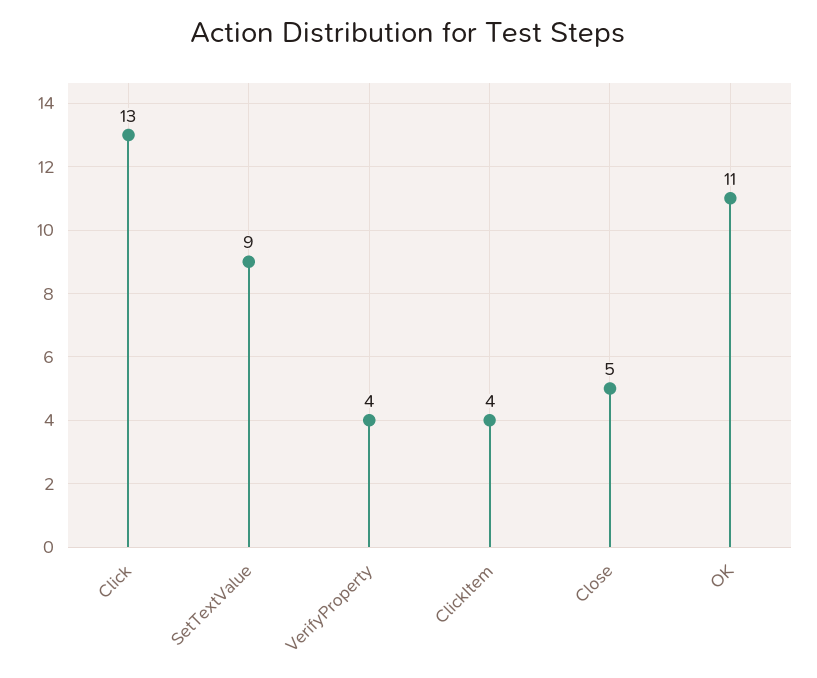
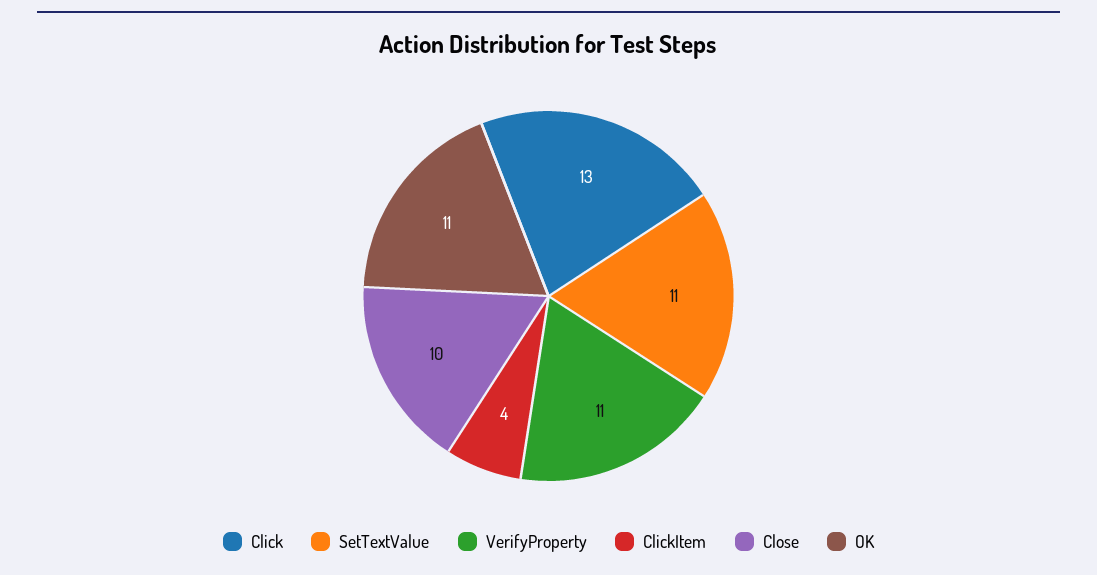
  {
    "Click": 13,
-   "SetTextValue": 9,
+   "SetTextValue": 11,
-   "VerifyProperty": 4,
+   "VerifyProperty": 11,
    "ClickItem": 4,
-   "Close": 5,
+   "Close": 10,
    "OK": 11
  }

